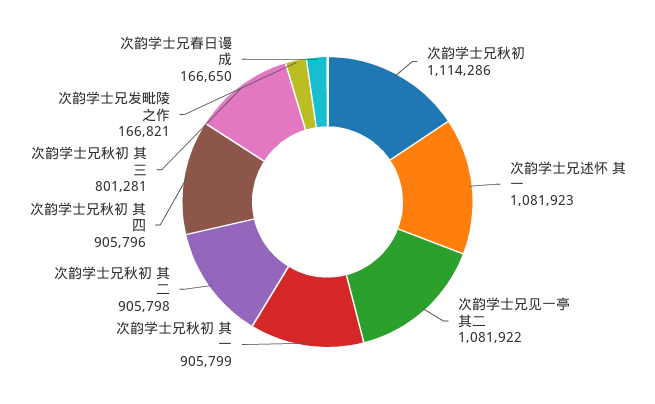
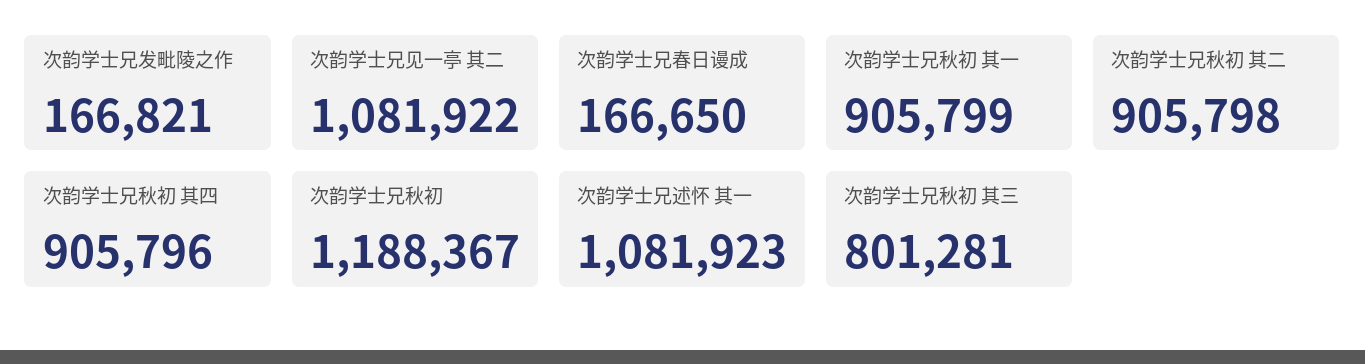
  {
-   "次韵学士兄秋初": 1114286,
+   "次韵学士兄秋初": 1188367,
    "次韵学士兄述怀 其一": 1081923,
    "次韵学士兄见一亭 其二": 1081922,
    "次韵学士兄秋初 其一": 905799,
    "次韵学士兄秋初 其二": 905798,
    "次韵学士兄秋初 其四": 905796,
    "次韵学士兄秋初 其三": 801281,
    "次韵学士兄发毗陵之作": 166821,
    "次韵学士兄春日谩成": 166650
  }

